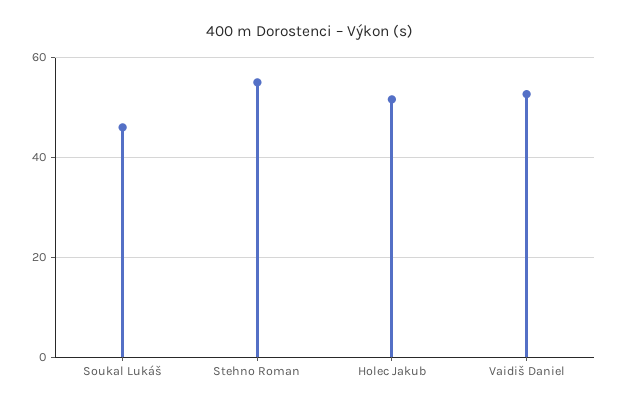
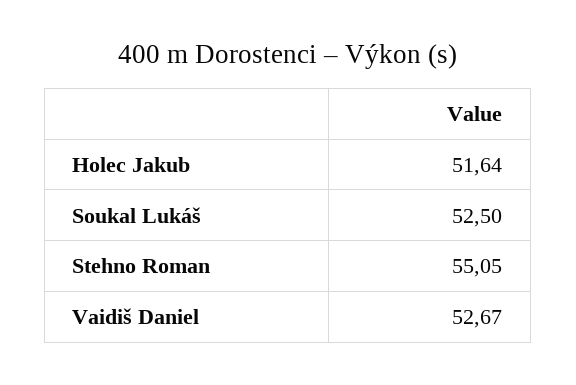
  {
-   "Soukal Lukáš": 46,
+   "Soukal Lukáš": 52.5,
    "Stehno Roman": 55.05,
    "Holec Jakub": 51.64,
    "Vaidiš Daniel": 52.67
  }

